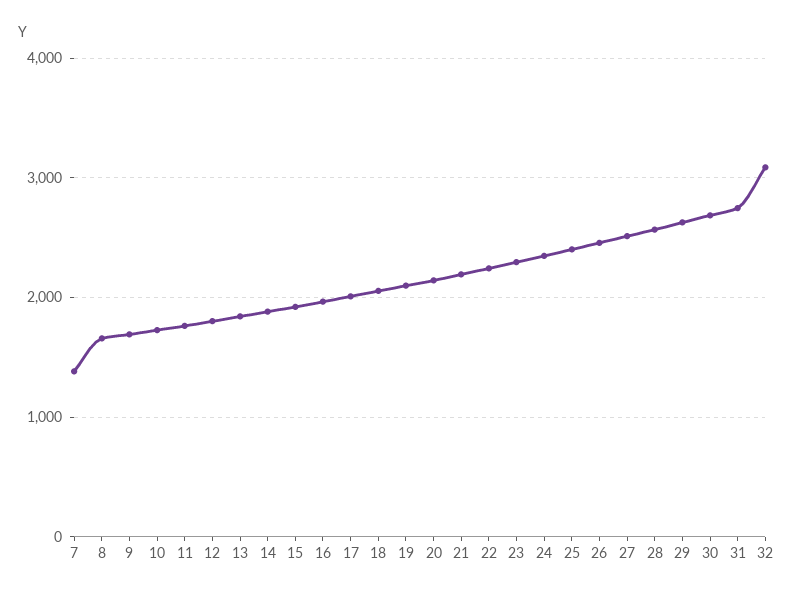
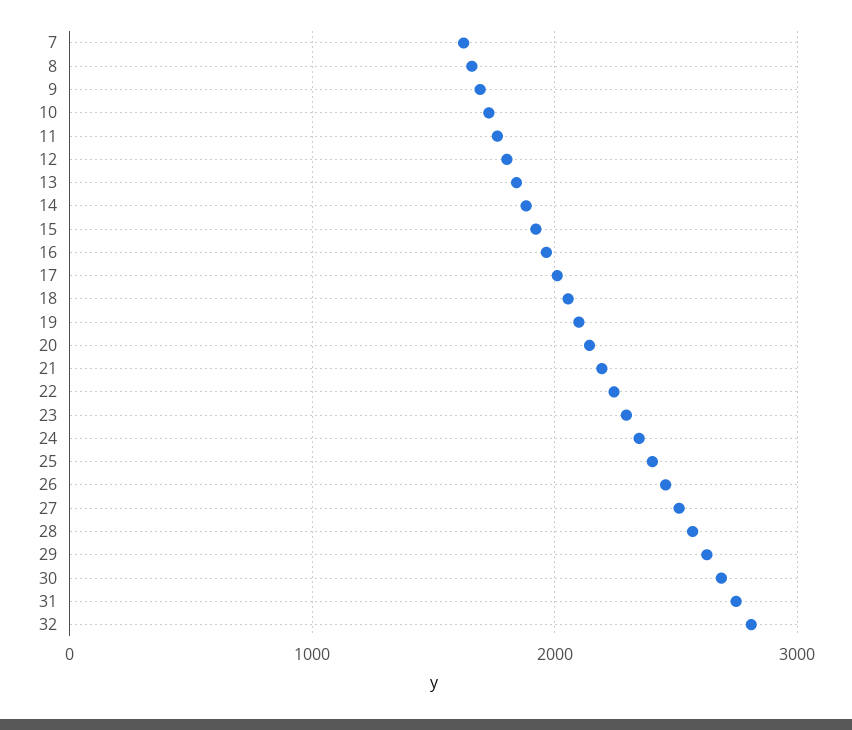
  {
-   "7": 1400,
+   "7": 1600,
    "8": 1700,
    "9": 1700,
    "10": 1700,
    "11": 1800,
    "12": 1800,
    "13": 1800,
    "14": 1900,
    "15": 1900,
    "16": 2000,
    "17": 2000,
    "18": 2100,
    "19": 2100,
    "20": 2100,
    "21": 2200,
    "22": 2200,
    "23": 2300,
    "24": 2300,
    "25": 2400,
    "26": 2500,
    "27": 2500,
    "28": 2600,
    "29": 2600,
    "30": 2700,
    "31": 2700,
-   "32": 3100
+   "32": 2800
  }

